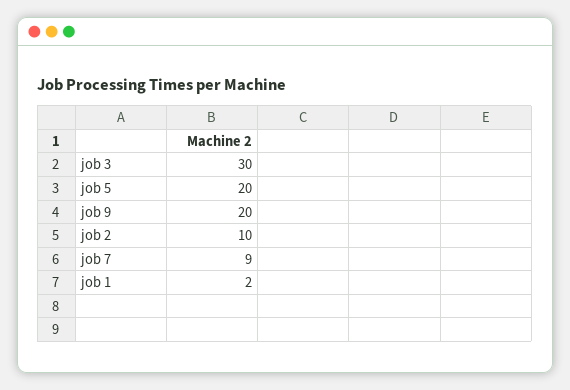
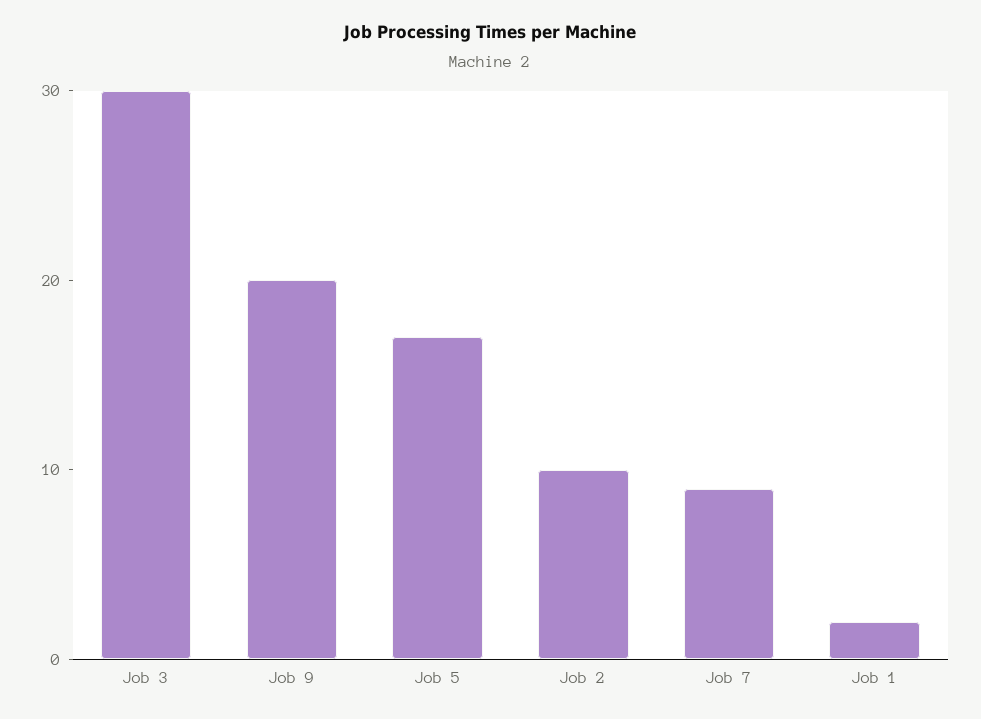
  {
    "job 3": 30,
-   "job 5": 20,
+   "job 5": 17,
    "job 9": 20,
    "job 2": 10,
    "job 7": 9,
    "job 1": 2
  }

